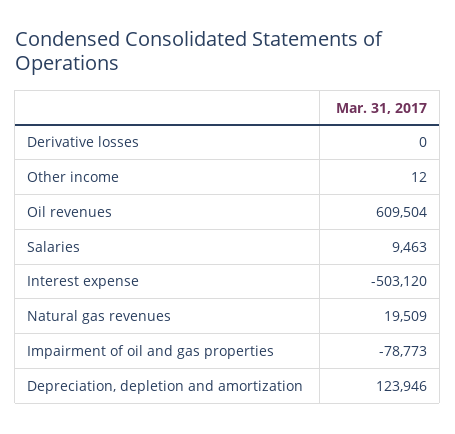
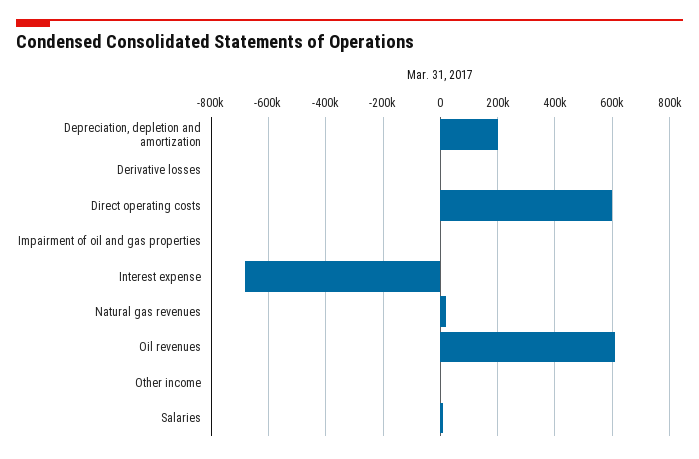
  {
    "Derivative losses": 0,
    "Other income": 12,
    "Oil revenues": 609504,
    "Salaries": 9463,
-   "Interest expense": -503120,
+   "Interest expense": -675000,
    "Natural gas revenues": 19509,
-   "Impairment of oil and gas properties": -78773,
+   "Impairment of oil and gas properties": 0,
-   "Depreciation, depletion and amortization": 123946
+   "Depreciation, depletion and amortization": 200000,
+   "Direct operating costs": 600000
  }

